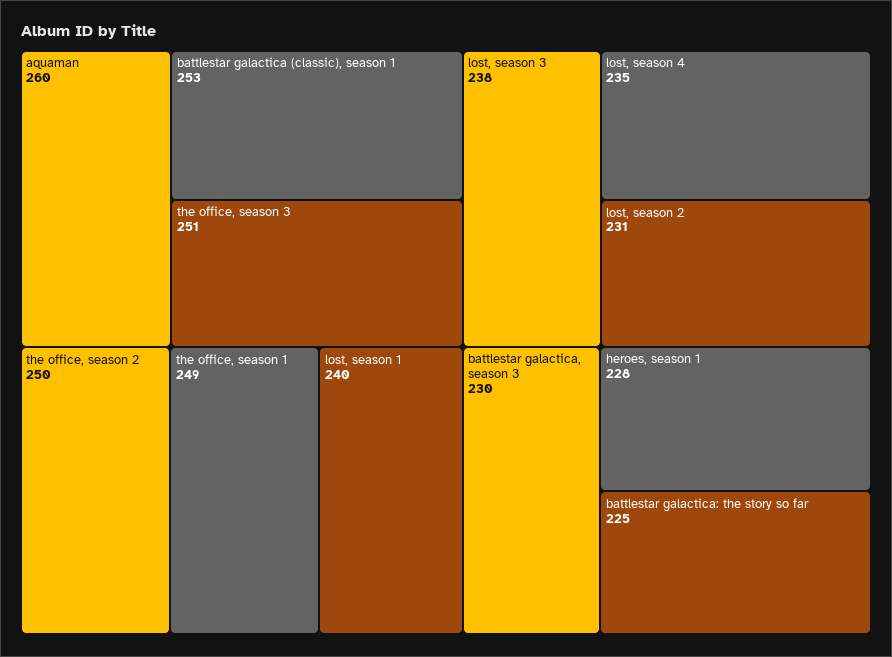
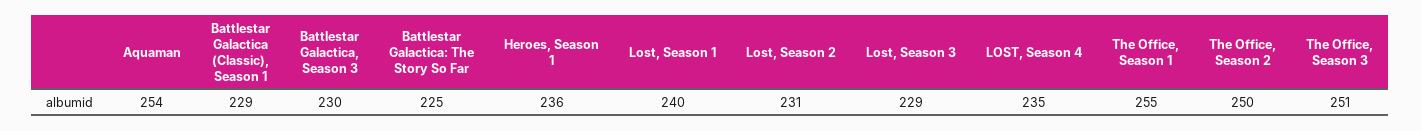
  {
-   "aquaman": 260,
+   "aquaman": 254,
-   "battlestar galactica (classic), season 1": 253,
+   "battlestar galactica (classic), season 1": 229,
    "the office, season 3": 251,
    "the office, season 2": 250,
-   "the office, season 1": 249,
+   "the office, season 1": 255,
    "lost, season 1": 240,
-   "lost, season 3": 238,
+   "lost, season 3": 229,
    "lost, season 4": 235,
    "lost, season 2": 231,
    "battlestar galactica, season 3": 230,
-   "heroes, season 1": 228,
+   "heroes, season 1": 236,
    "battlestar galactica: the story so far": 225
  }

